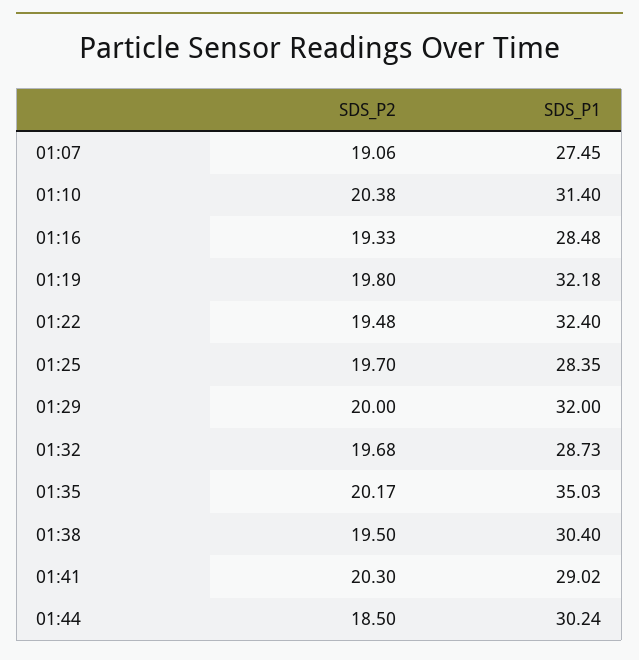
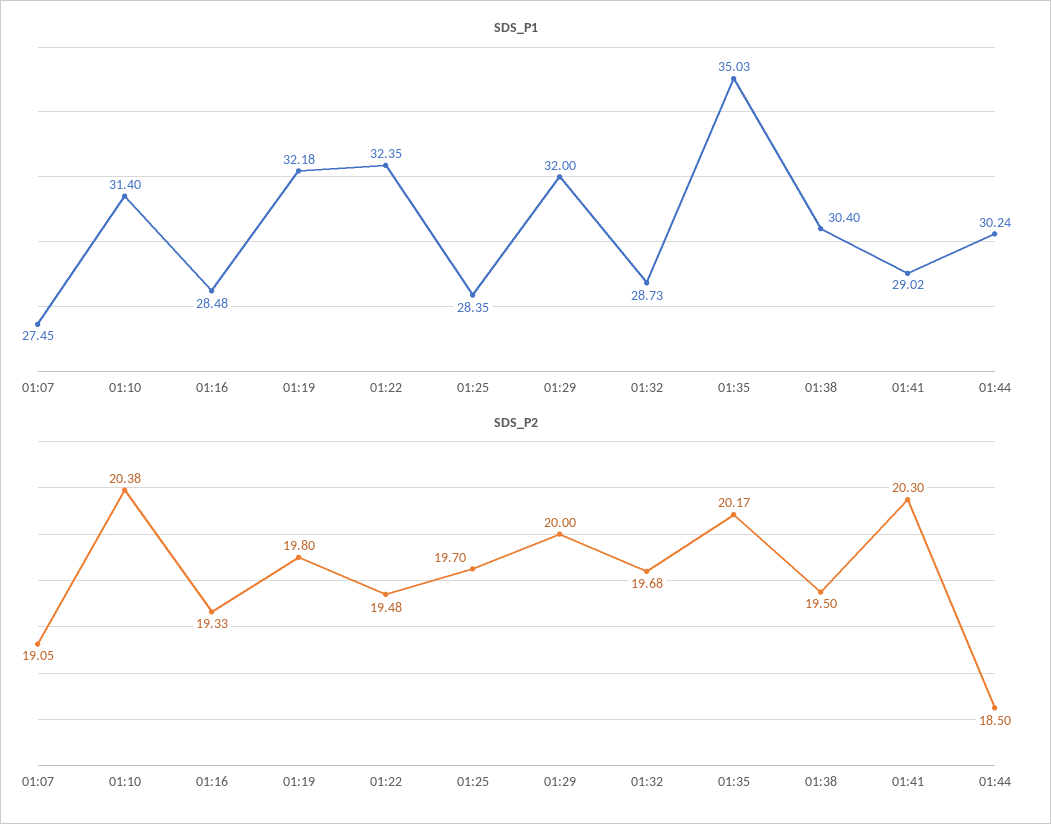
  {
    "SDS_P2": {
-     "01:07": 19.06,
+     "01:07": 19.05,
      "01:10": 20.38,
      "01:16": 19.33,
      "01:19": 19.8,
      "01:22": 19.48,
      "01:25": 19.7,
      "01:29": 20,
      "01:32": 19.68,
      "01:35": 20.17,
      "01:38": 19.5,
      "01:41": 20.3,
      "01:44": 18.5
    },
    "SDS_P1": {
      "01:07": 27.45,
      "01:10": 31.4,
      "01:16": 28.48,
      "01:19": 32.18,
-     "01:22": 32.4,
+     "01:22": 32.35,
      "01:25": 28.35,
      "01:29": 32,
      "01:32": 28.73,
      "01:35": 35.03,
      "01:38": 30.4,
      "01:41": 29.02,
      "01:44": 30.24
    }
  }

